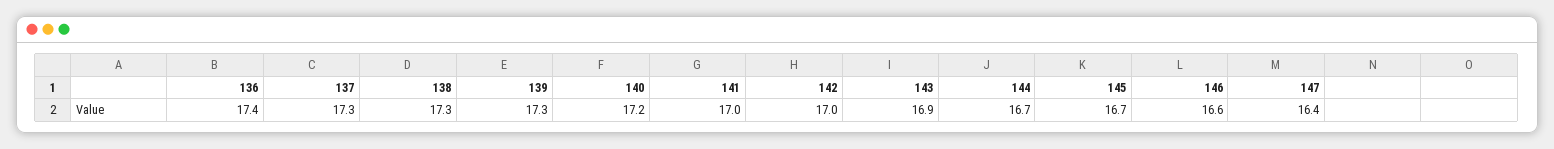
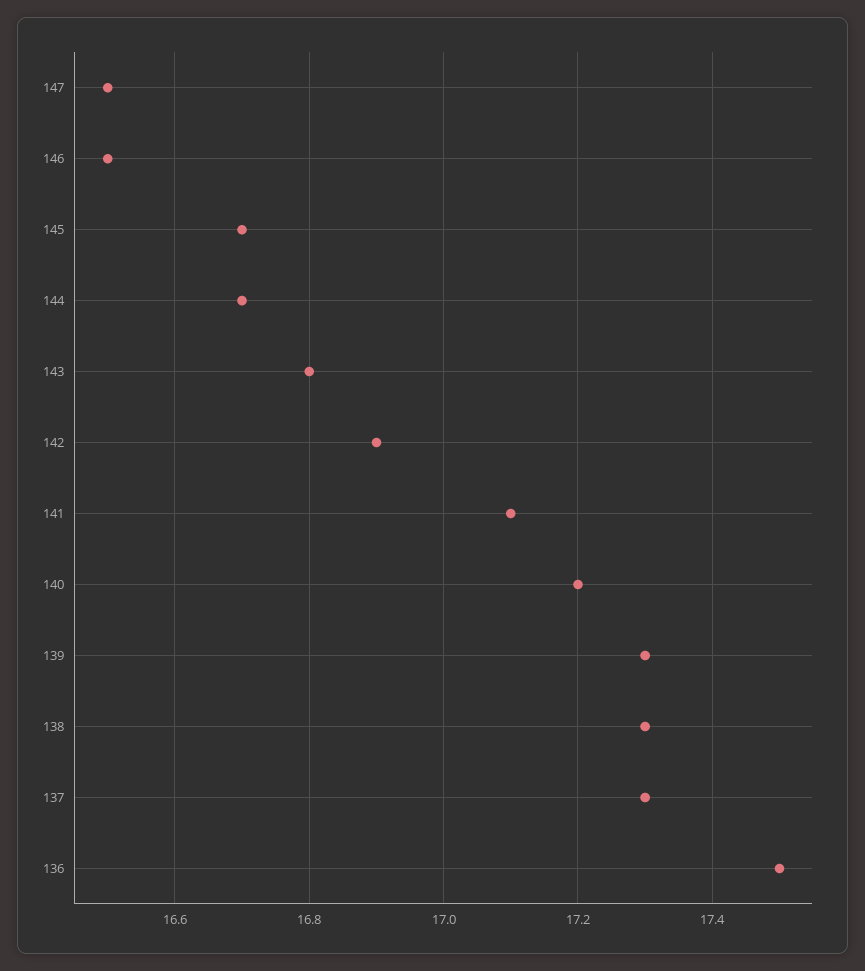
  {
-   "136": 17.4,
+   "136": 17.5,
    "137": 17.3,
    "138": 17.3,
    "139": 17.3,
    "140": 17.2,
-   "141": 17,
+   "141": 17.1,
-   "142": 17,
+   "142": 16.9,
-   "143": 16.9,
+   "143": 16.8,
    "144": 16.7,
    "145": 16.7,
-   "146": 16.6,
+   "146": 16.5,
-   "147": 16.4
+   "147": 16.5
  }

